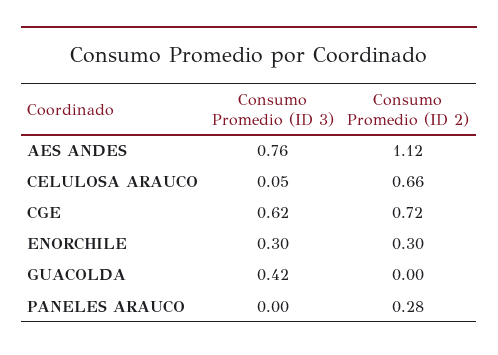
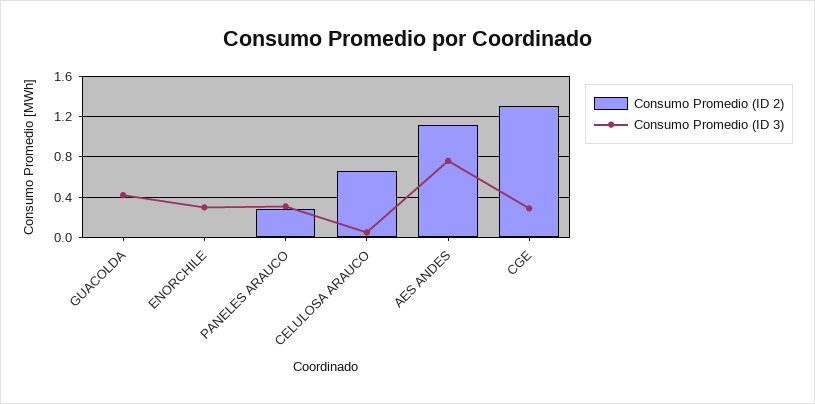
  {
    "Consumo Promedio (ID 3)": {
      "AES ANDES": 0.76,
      "CELULOSA ARAUCO": 0.05,
-     "CGE": 0.62,
+     "CGE": 0.3,
      "ENORCHILE": 0.3,
      "GUACOLDA": 0.42,
-     "PANELES ARAUCO": 0
+     "PANELES ARAUCO": 0.3
    },
    "Consumo Promedio (ID 2)": {
      "AES ANDES": 1.12,
      "CELULOSA ARAUCO": 0.66,
-     "CGE": 0.72,
+     "CGE": 1.3,
-     "ENORCHILE": 0.3,
+     "ENORCHILE": 0,
      "GUACOLDA": 0,
      "PANELES ARAUCO": 0.28
    }
  }

